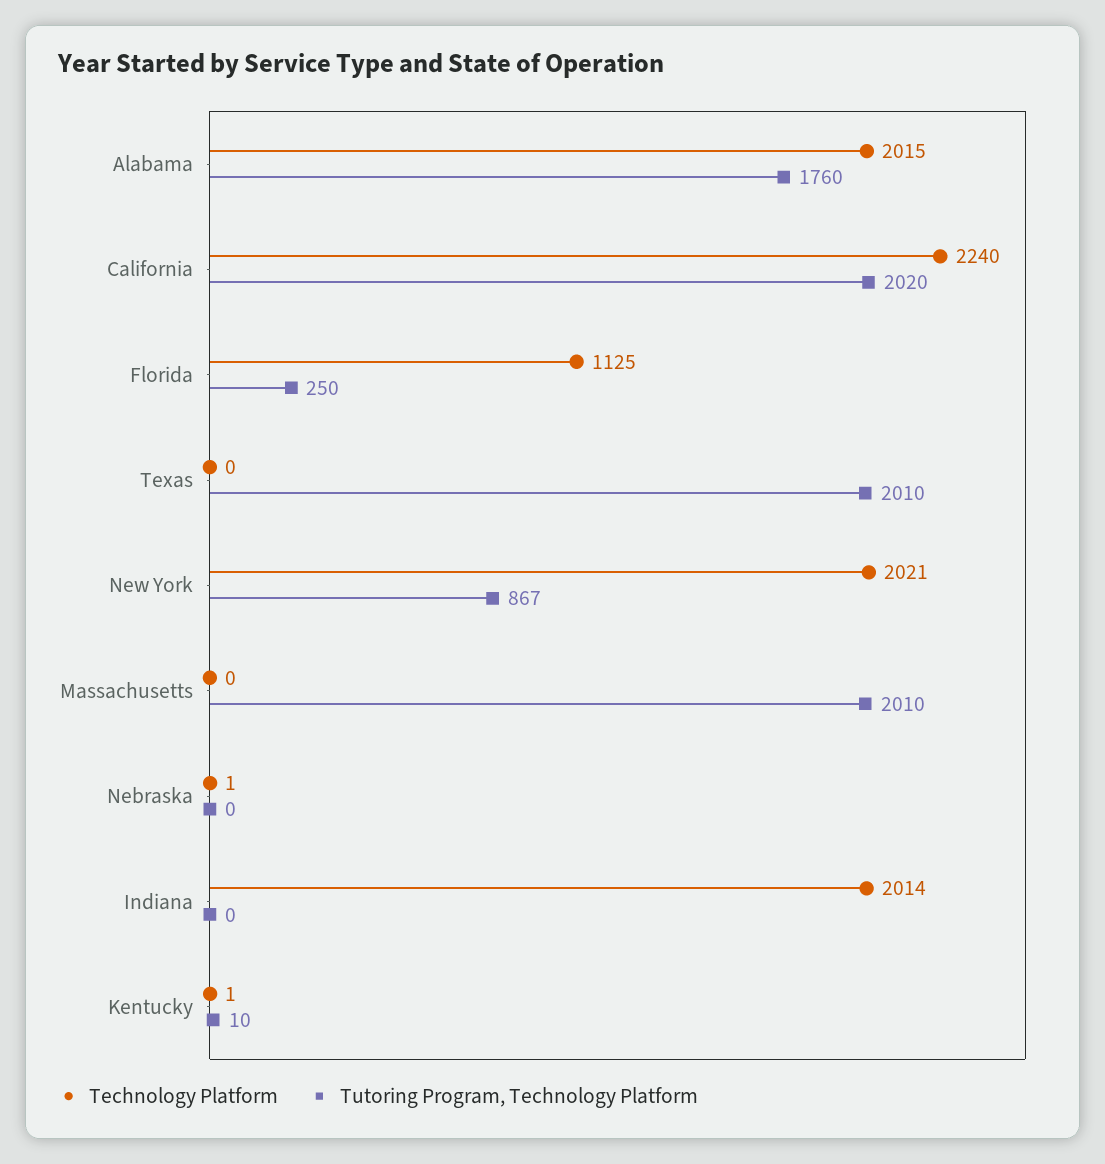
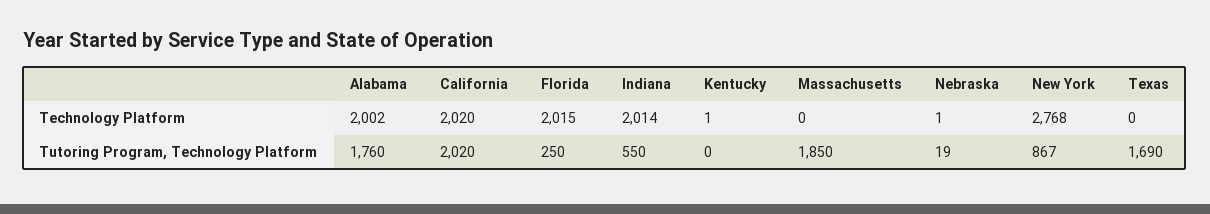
  {
    "Technology Platform": {
-     "Alabama": 2015,
+     "Alabama": 2002,
-     "California": 2240,
+     "California": 2020,
-     "Florida": 1125,
+     "Florida": 2015,
      "Texas": 0,
-     "New York": 2021,
+     "New York": 2768,
      "Massachusetts": 0,
      "Nebraska": 1,
      "Indiana": 2014,
      "Kentucky": 1
    },
    "Tutoring Program, Technology Platform": {
      "Alabama": 1760,
      "California": 2020,
      "Florida": 250,
-     "Texas": 2010,
+     "Texas": 1690,
      "New York": 867,
-     "Massachusetts": 2010,
+     "Massachusetts": 1850,
-     "Nebraska": 0,
+     "Nebraska": 19,
-     "Indiana": 0,
+     "Indiana": 550,
-     "Kentucky": 10
+     "Kentucky": 0
    }
  }

